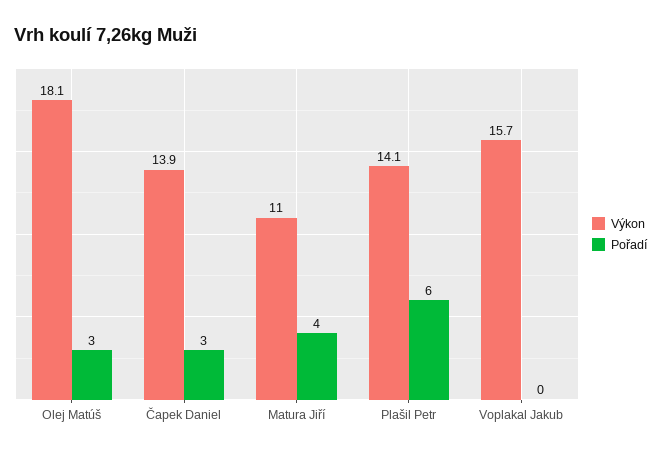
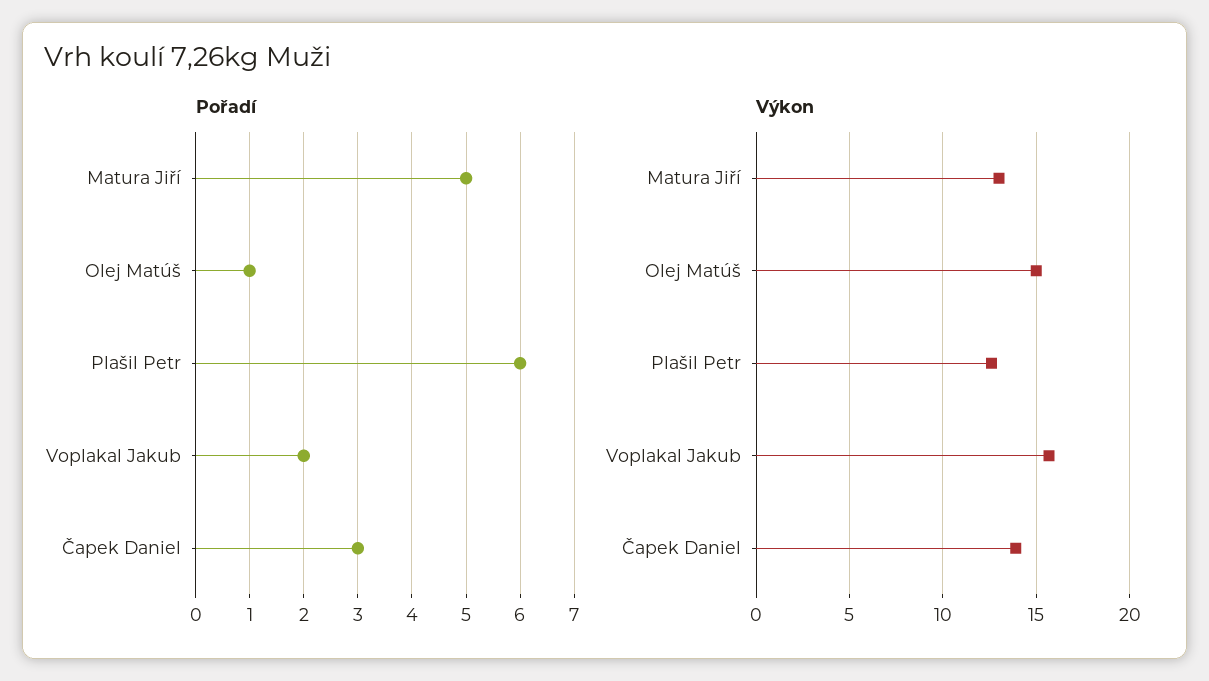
  {
    "Výkon": {
-     "Olej Matúš": 18.1,
+     "Olej Matúš": 15,
      "Čapek Daniel": 13.9,
-     "Matura Jiří": 11,
+     "Matura Jiří": 13,
-     "Plašil Petr": 14.1,
+     "Plašil Petr": 12.5,
      "Voplakal Jakub": 15.7
    },
    "Pořadí": {
-     "Olej Matúš": 3,
+     "Olej Matúš": 1,
      "Čapek Daniel": 3,
-     "Matura Jiří": 4,
+     "Matura Jiří": 5,
      "Plašil Petr": 6,
-     "Voplakal Jakub": 0
+     "Voplakal Jakub": 2
    }
  }

